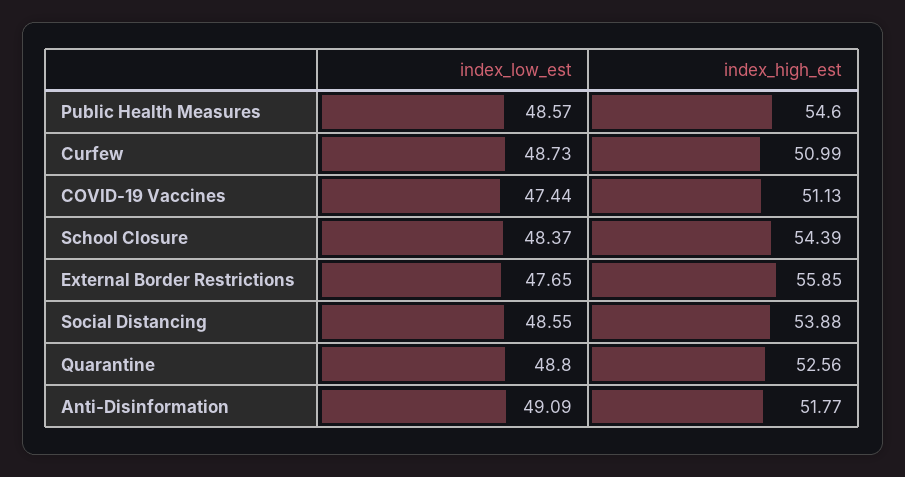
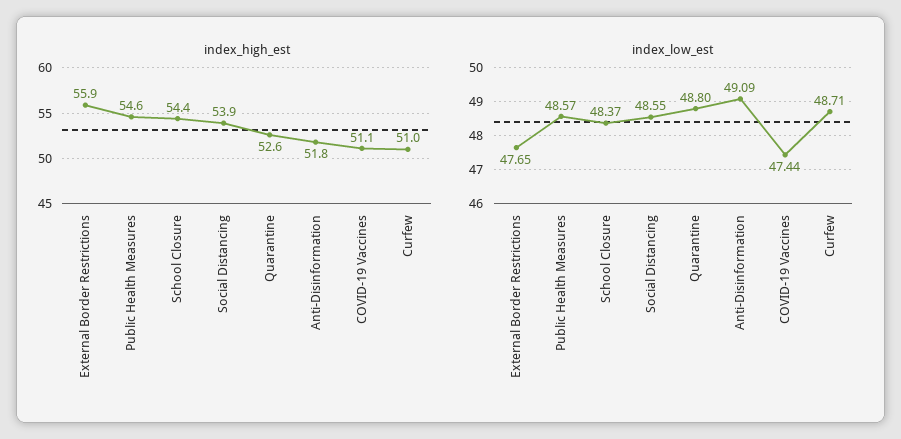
  {
    "index_low_est": {
      "Public Health Measures": 48.57,
-     "Curfew": 48.73,
+     "Curfew": 48.71,
      "COVID-19 Vaccines": 47.44,
      "School Closure": 48.37,
      "External Border Restrictions": 47.65,
      "Social Distancing": 48.55,
      "Quarantine": 48.8,
      "Anti-Disinformation": 49.09
    },
    "index_high_est": {
      "Public Health Measures": 54.6,
      "Curfew": 50.99,
      "COVID-19 Vaccines": 51.13,
      "School Closure": 54.39,
      "External Border Restrictions": 55.85,
      "Social Distancing": 53.88,
      "Quarantine": 52.56,
      "Anti-Disinformation": 51.77
    }
  }

